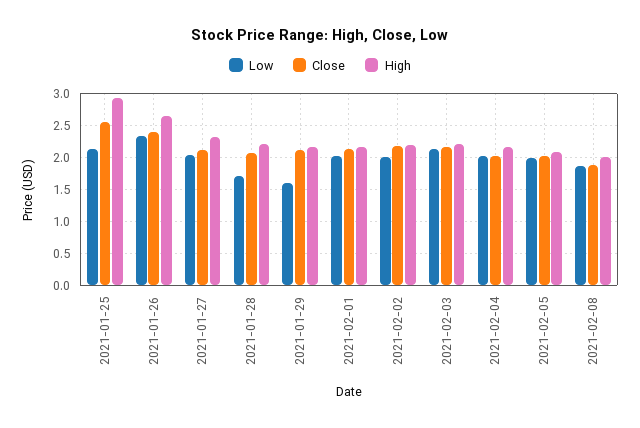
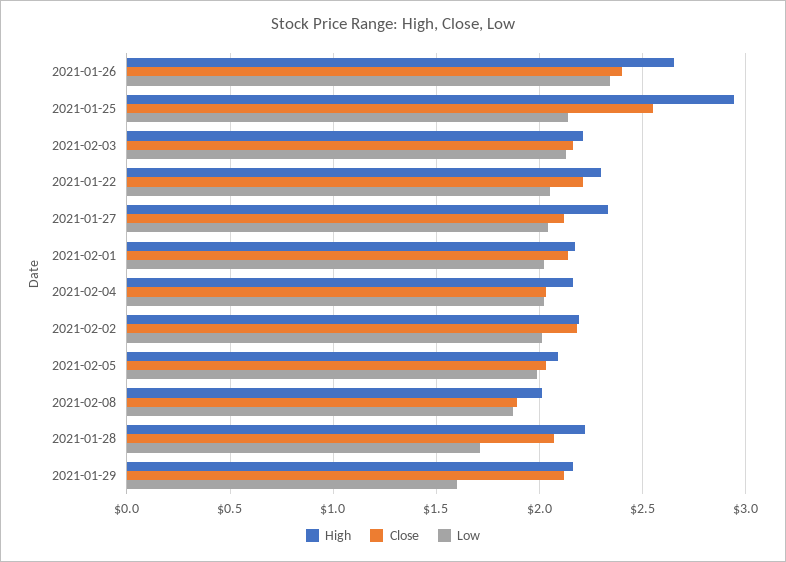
  {
    "Low": {
      "2021-01-25": 2.15,
      "2021-01-26": 2.35,
      "2021-01-27": 2.05,
      "2021-01-28": 1.7,
      "2021-01-29": 1.6,
      "2021-02-01": 2,
      "2021-02-02": 2,
      "2021-02-03": 2.15,
      "2021-02-04": 2,
      "2021-02-05": 2,
-     "2021-02-08": 1.85
+     "2021-02-08": 1.85,
+     "2021-01-22": 2.05
    },
    "Close": {
      "2021-01-25": 2.55,
      "2021-01-26": 2.4,
      "2021-01-27": 2.1,
      "2021-01-28": 2.05,
      "2021-01-29": 2.1,
      "2021-02-01": 2.15,
      "2021-02-02": 2.2,
      "2021-02-03": 2.15,
      "2021-02-04": 2.05,
      "2021-02-05": 2.05,
-     "2021-02-08": 1.9
+     "2021-02-08": 1.9,
+     "2021-01-22": 2.2
    },
    "High": {
      "2021-01-25": 2.95,
      "2021-01-26": 2.65,
      "2021-01-27": 2.35,
      "2021-01-28": 2.2,
      "2021-01-29": 2.15,
      "2021-02-01": 2.15,
      "2021-02-02": 2.2,
      "2021-02-03": 2.2,
      "2021-02-04": 2.15,
      "2021-02-05": 2.1,
-     "2021-02-08": 2
+     "2021-02-08": 2,
+     "2021-01-22": 2.3
    }
  }

